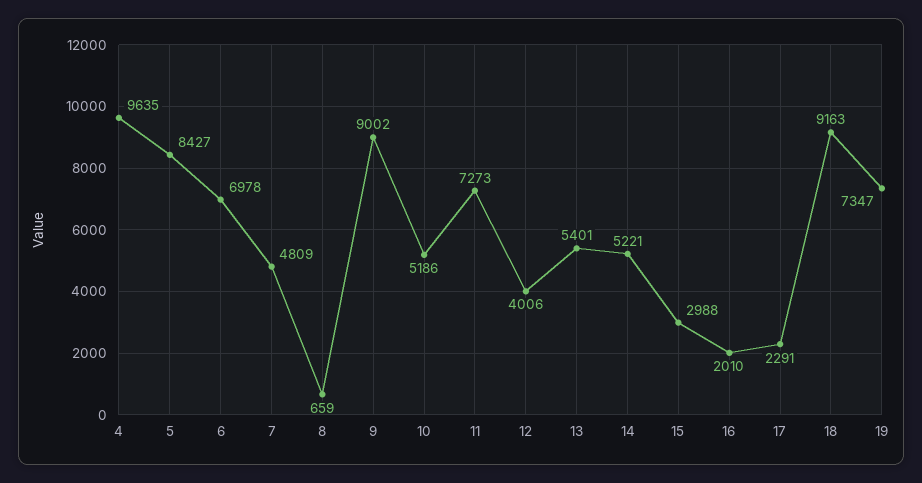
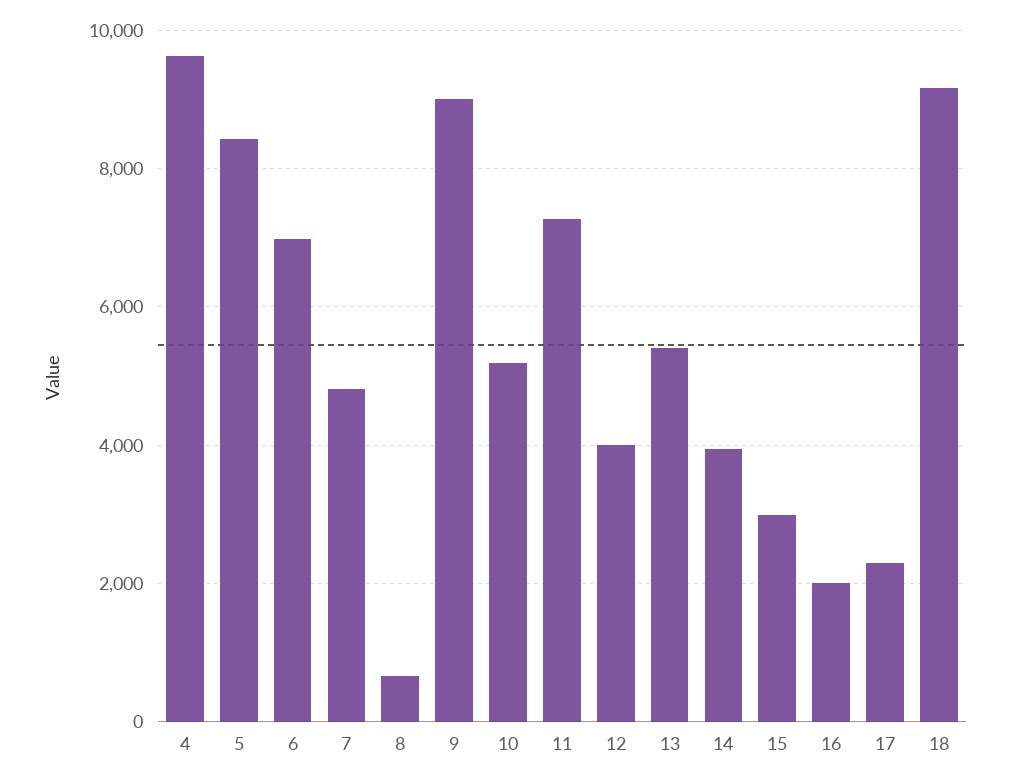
  {
    "4": 9635,
    "5": 8427,
    "6": 6978,
    "7": 4809,
    "8": 659,
    "9": 9002,
    "10": 5186,
    "11": 7273,
    "12": 4006,
    "13": 5401,
-   "14": 5221,
+   "14": 4000,
    "15": 2988,
    "16": 2010,
    "17": 2291,
-   "18": 9163,
+   "18": 9163
-   "19": 7347
  }

